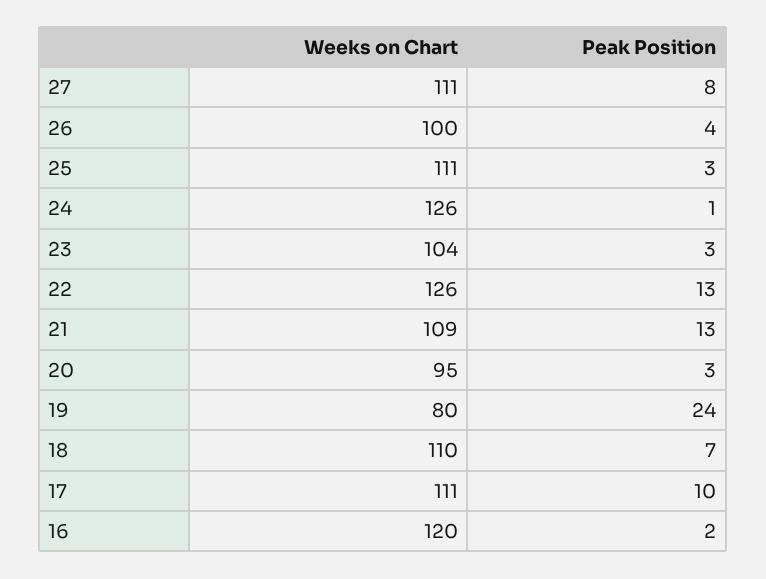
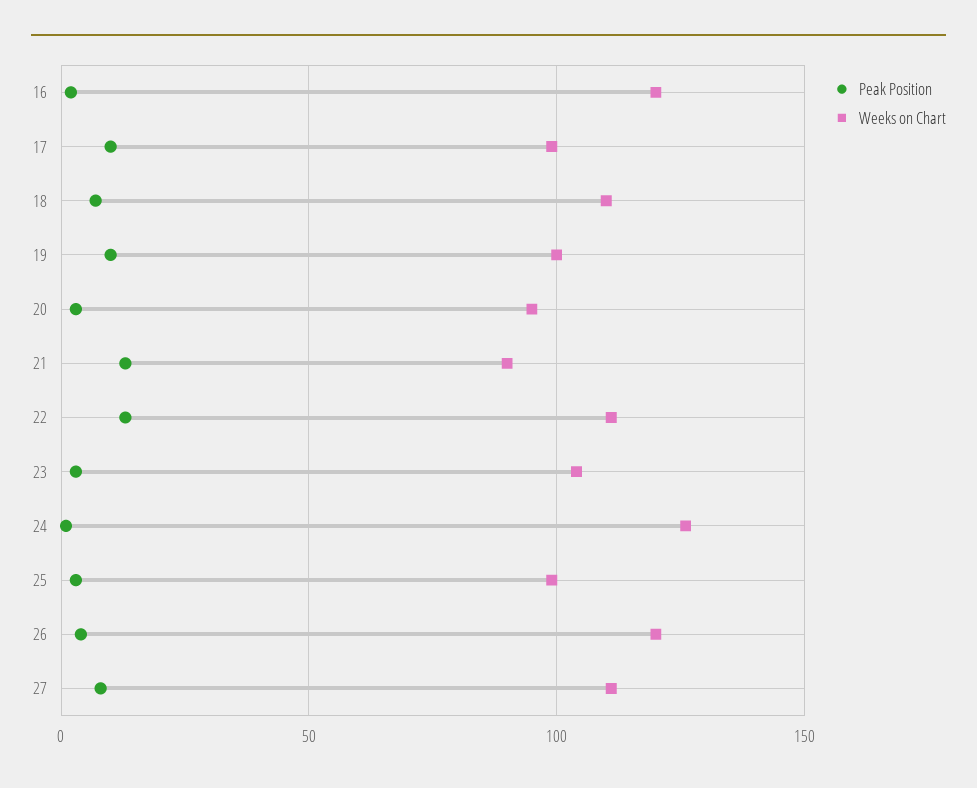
  {
    "Weeks on Chart": {
      "27": 111,
-     "26": 100,
+     "26": 120,
-     "25": 111,
+     "25": 100,
      "24": 126,
      "23": 104,
-     "22": 126,
+     "22": 110,
-     "21": 109,
+     "21": 90,
      "20": 95,
-     "19": 80,
+     "19": 100,
      "18": 110,
-     "17": 111,
+     "17": 100,
      "16": 120
    },
    "Peak Position": {
      "27": 8,
      "26": 4,
      "25": 3,
      "24": 1,
      "23": 3,
      "22": 13,
      "21": 13,
      "20": 3,
-     "19": 24,
+     "19": 10,
      "18": 7,
      "17": 10,
      "16": 2
    }
  }

